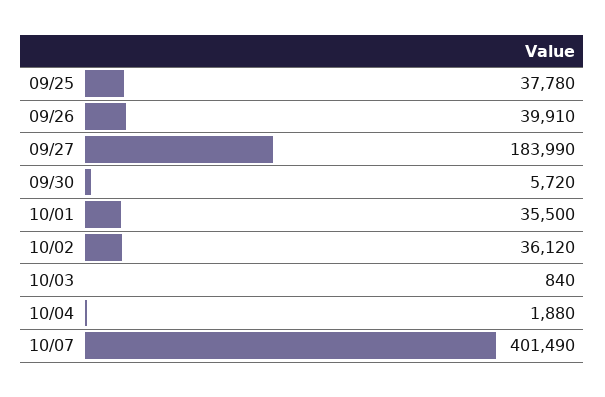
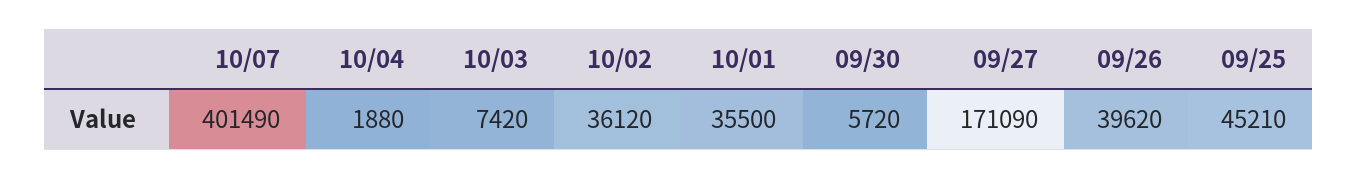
  {
-   "09/25": 37780,
+   "09/25": 45210,
-   "09/26": 39910,
+   "09/26": 39620,
-   "09/27": 183990,
+   "09/27": 171090,
    "09/30": 5720,
    "10/01": 35500,
    "10/02": 36120,
-   "10/03": 840,
+   "10/03": 7420,
    "10/04": 1880,
    "10/07": 401490
  }

